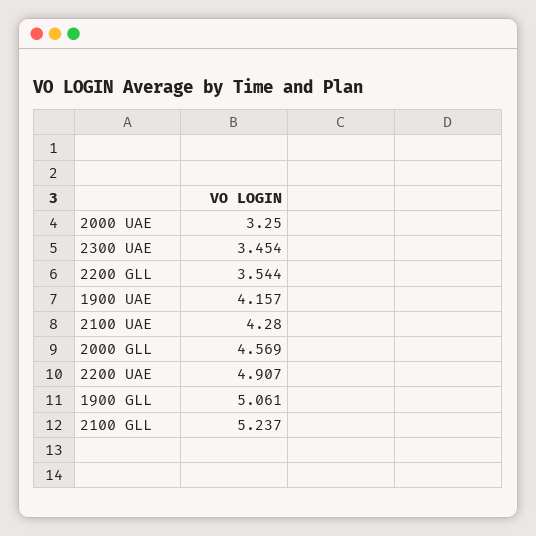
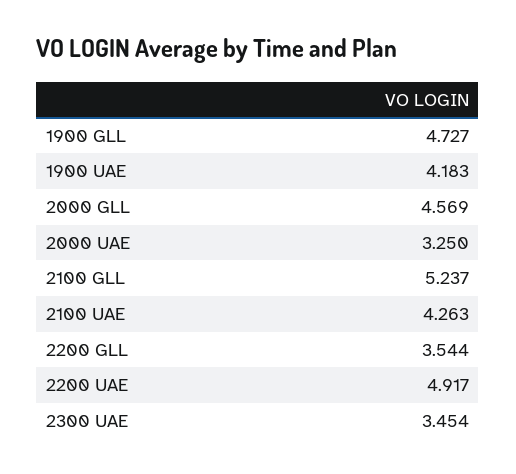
  {
    "2000 UAE": 3.25,
    "2300 UAE": 3.454,
    "2200 GLL": 3.544,
-   "1900 UAE": 4.157,
+   "1900 UAE": 4.183,
-   "2100 UAE": 4.28,
+   "2100 UAE": 4.263,
    "2000 GLL": 4.569,
-   "2200 UAE": 4.907,
+   "2200 UAE": 4.917,
-   "1900 GLL": 5.061,
+   "1900 GLL": 4.727,
    "2100 GLL": 5.237
  }

